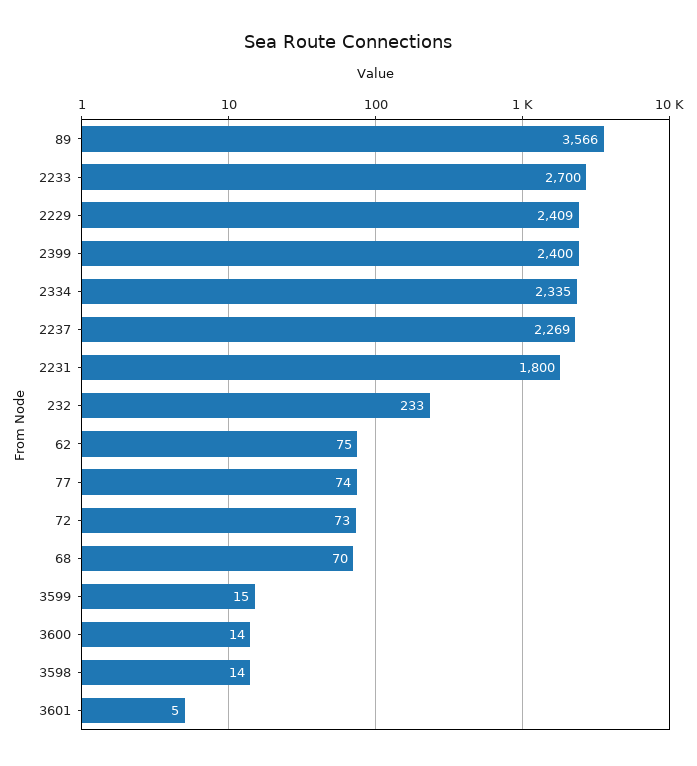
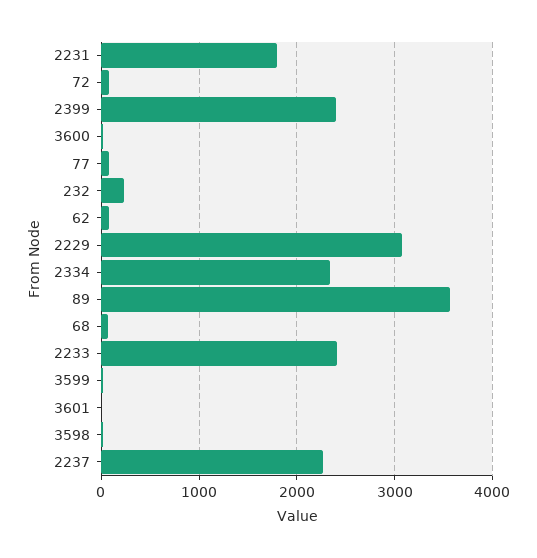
  {
    "89": 3566,
-   "2233": 2700,
+   "2233": 2400,
-   "2229": 2409,
+   "2229": 3100,
    "2399": 2400,
    "2334": 2335,
    "2237": 2269,
    "2231": 1800,
    "232": 233,
    "62": 75,
    "77": 74,
    "72": 73,
    "68": 70,
    "3599": 15,
    "3600": 14,
    "3598": 14,
    "3601": 5
  }

